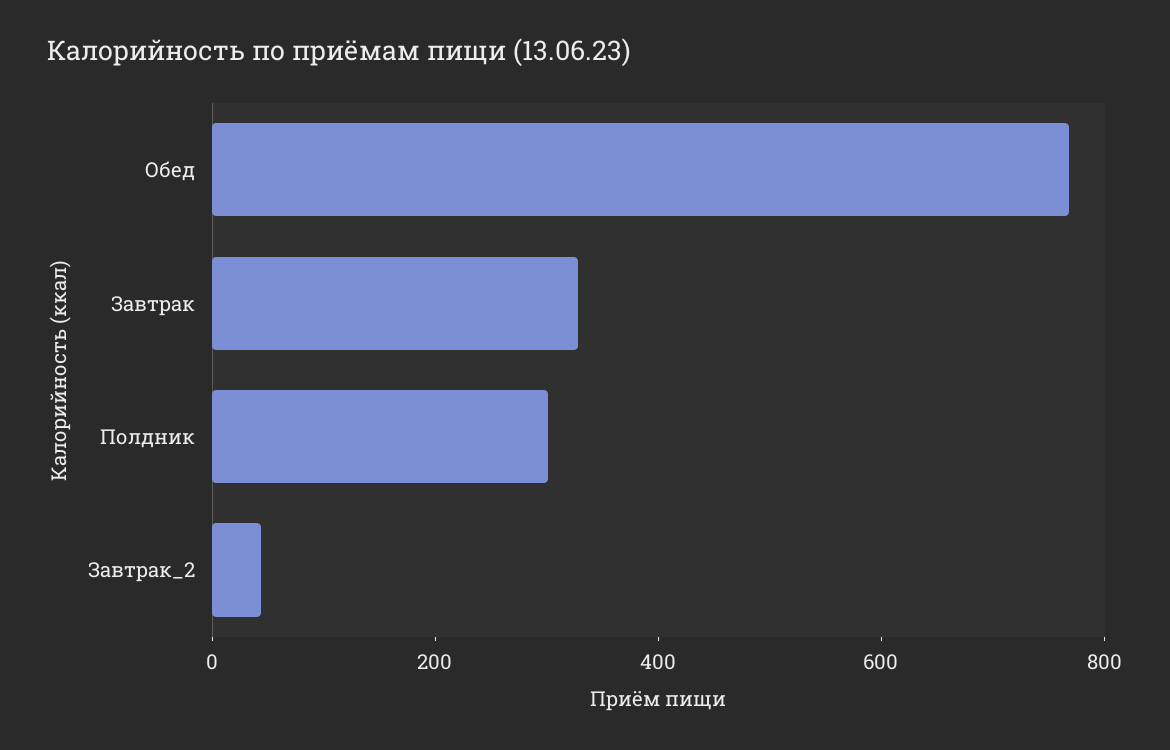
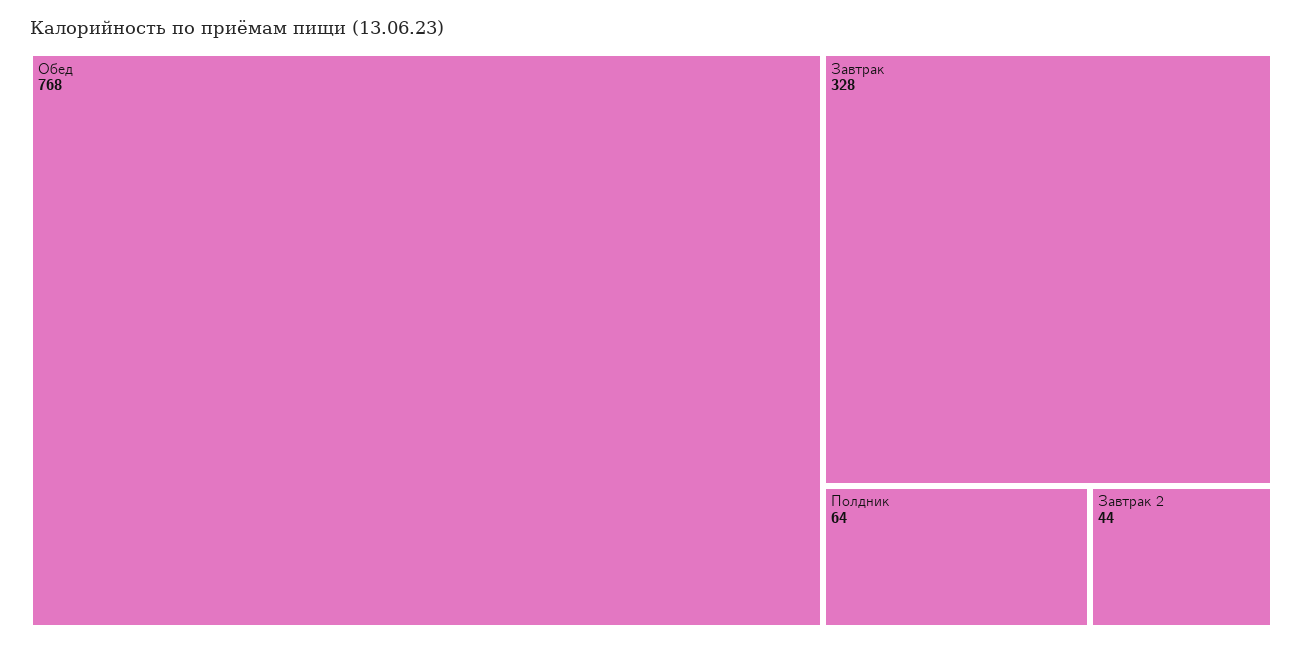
  {
    "Обед": 768,
    "Завтрак": 328,
-   "Полдник": 300,
+   "Полдник": 64,
    "Завтрак_2": 44
  }

